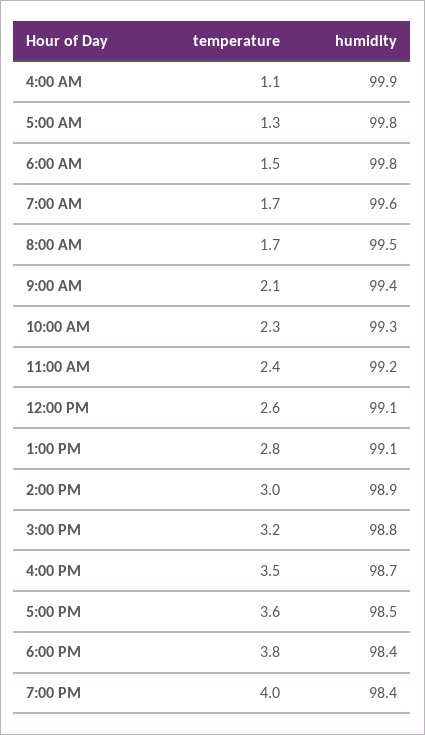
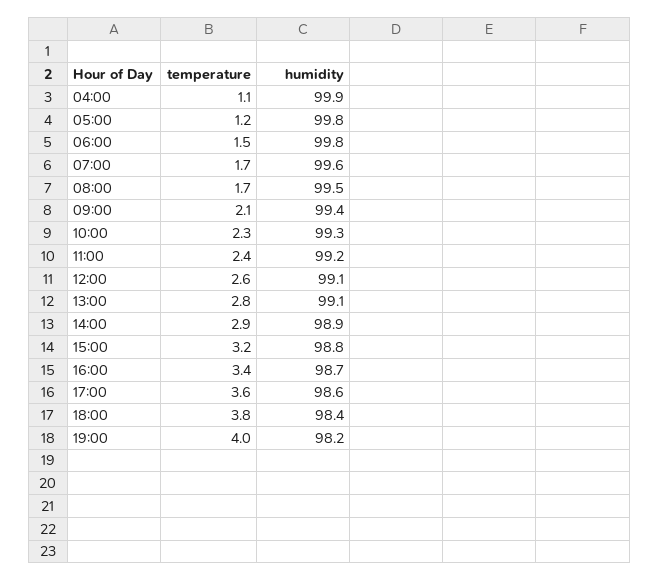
  {
    "temperature": {
      "4:00 AM": 1.1,
-     "5:00 AM": 1.3,
+     "5:00 AM": 1.2,
      "6:00 AM": 1.5,
      "7:00 AM": 1.7,
      "8:00 AM": 1.7,
      "9:00 AM": 2.1,
      "10:00 AM": 2.3,
      "11:00 AM": 2.4,
      "12:00 PM": 2.6,
      "1:00 PM": 2.8,
-     "2:00 PM": 3,
+     "2:00 PM": 2.9,
      "3:00 PM": 3.2,
-     "4:00 PM": 3.5,
+     "4:00 PM": 3.4,
      "5:00 PM": 3.6,
      "6:00 PM": 3.8,
      "7:00 PM": 4
    },
    "humidity": {
      "4:00 AM": 99.9,
      "5:00 AM": 99.8,
      "6:00 AM": 99.8,
      "7:00 AM": 99.6,
      "8:00 AM": 99.5,
      "9:00 AM": 99.4,
      "10:00 AM": 99.3,
      "11:00 AM": 99.2,
      "12:00 PM": 99.1,
      "1:00 PM": 99.1,
      "2:00 PM": 98.9,
      "3:00 PM": 98.8,
      "4:00 PM": 98.7,
-     "5:00 PM": 98.5,
+     "5:00 PM": 98.6,
      "6:00 PM": 98.4,
-     "7:00 PM": 98.4
+     "7:00 PM": 98.2
    }
  }

